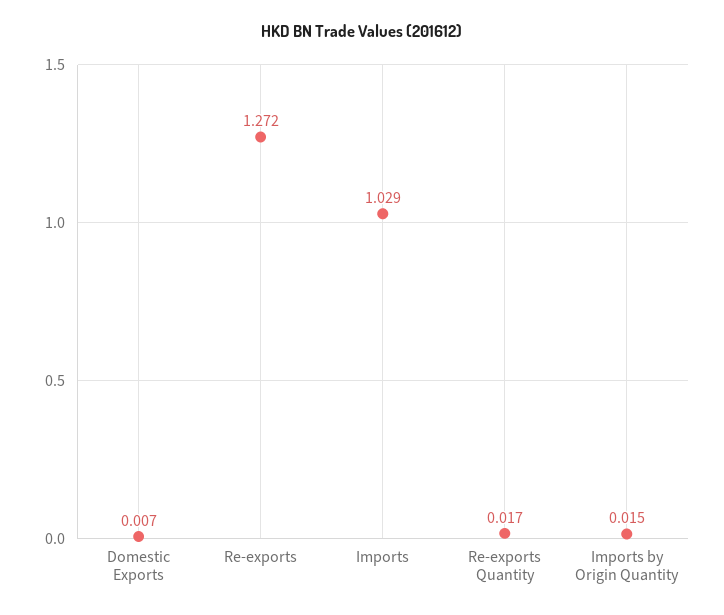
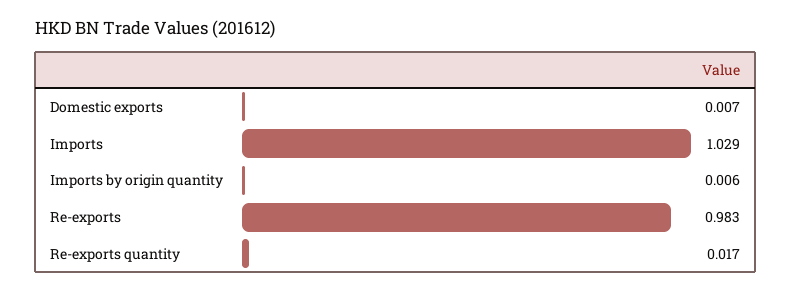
  {
    "Domestic Exports": 0.007,
-   "Re-exports": 1.272,
+   "Re-exports": 0.983,
    "Imports": 1.029,
    "Re-exports Quantity": 0.017,
-   "Imports by Origin Quantity": 0.015
+   "Imports by Origin Quantity": 0.006
  }

